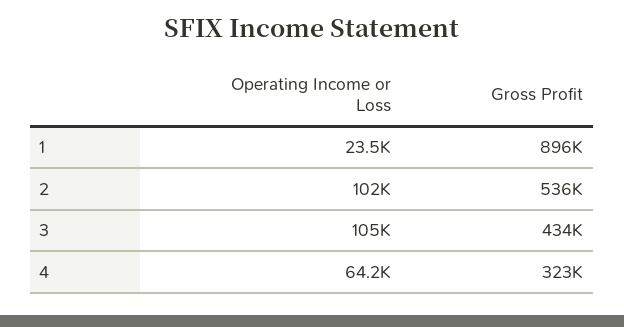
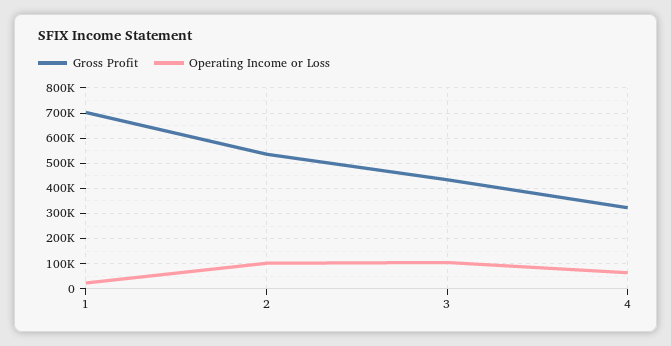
  {
    "Operating Income or Loss": {
      "1": 23500,
      "2": 102000,
      "3": 105000,
      "4": 64200
    },
    "Gross Profit": {
-     "1": 896000,
+     "1": 700000,
      "2": 536000,
      "3": 434000,
      "4": 323000
    }
  }

